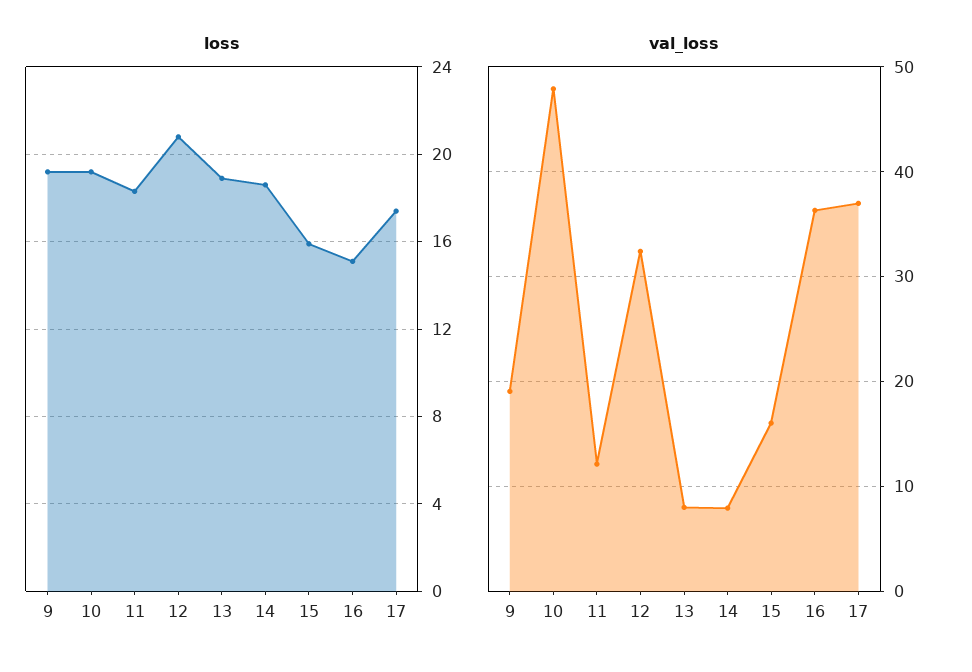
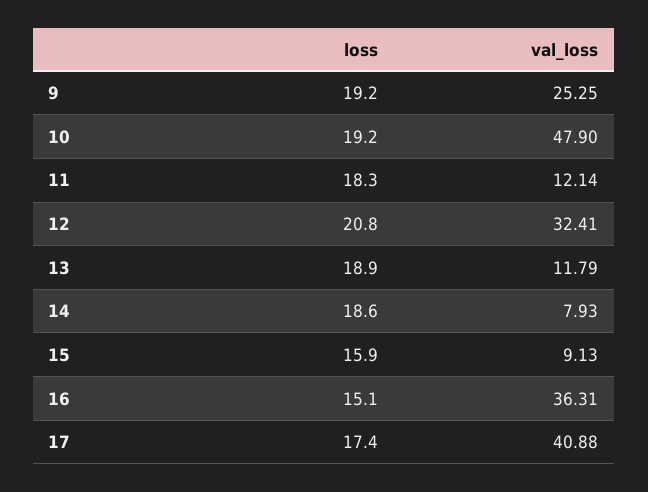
  {
    "loss": {
      "9": 19.2,
      "10": 19.2,
      "11": 18.3,
      "12": 20.8,
      "13": 18.9,
      "14": 18.6,
      "15": 15.9,
      "16": 15.1,
      "17": 17.4
    },
    "val_loss": {
-     "9": 19,
+     "9": 25.25,
      "10": 47.9,
      "11": 12.14,
      "12": 32.41,
-     "13": 8,
+     "13": 11.79,
      "14": 7.93,
-     "15": 16,
+     "15": 9.13,
      "16": 36.31,
-     "17": 37
+     "17": 40.88
    }
  }

